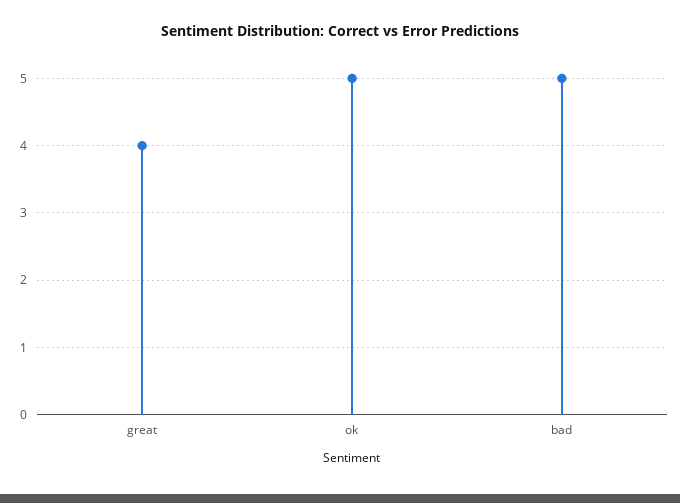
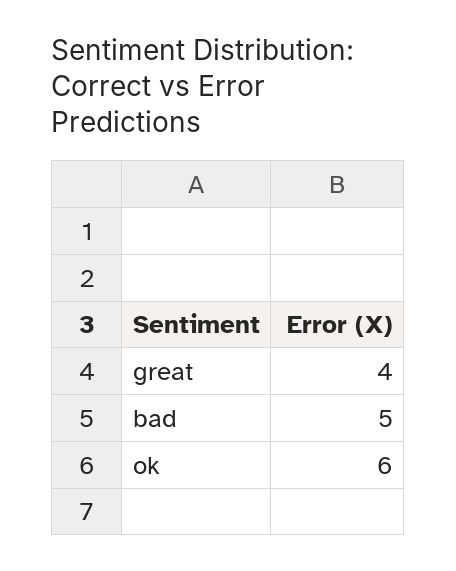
  {
    "great": 4,
-   "ok": 5,
+   "ok": 6,
    "bad": 5
  }

